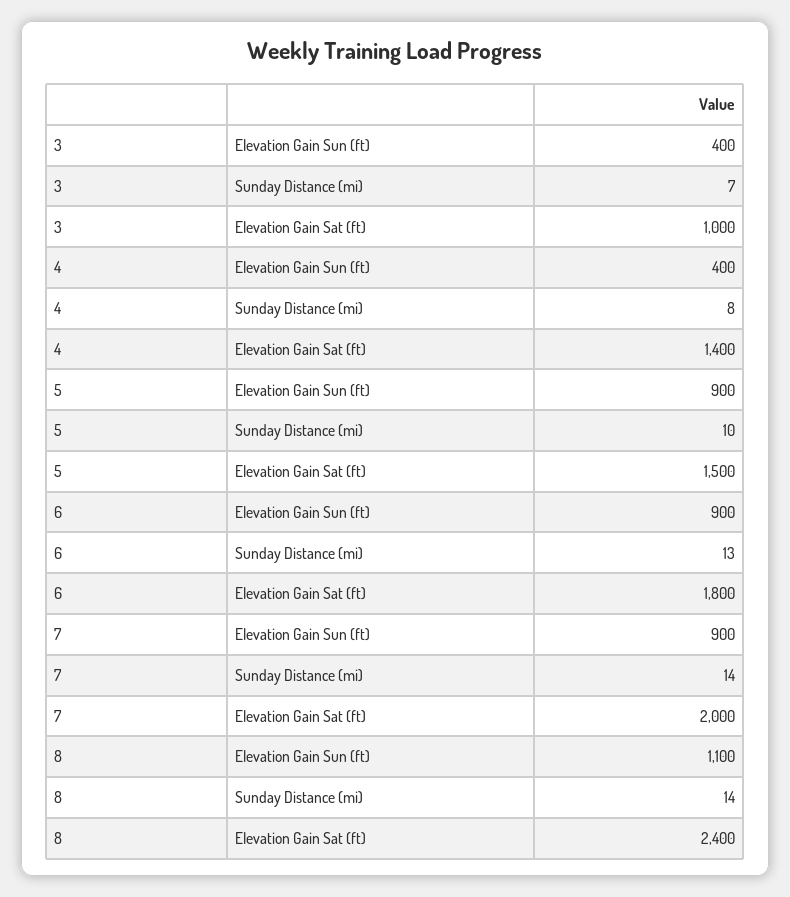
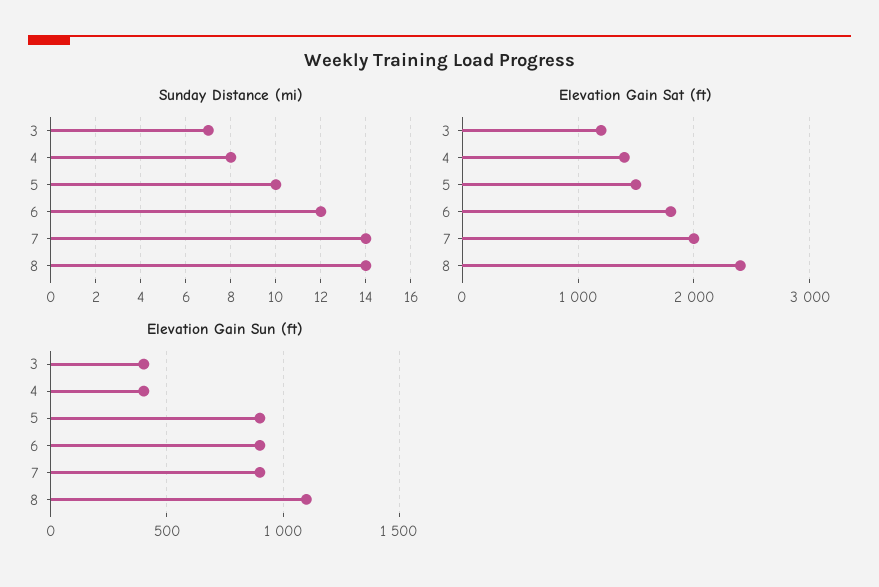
  {
    "Elevation Gain Sun (ft)": {
      "3": 400,
      "4": 400,
      "5": 900,
      "6": 900,
      "7": 900,
      "8": 1100
    },
    "Sunday Distance (mi)": {
      "3": 7,
      "4": 8,
      "5": 10,
-     "6": 13,
+     "6": 12,
      "7": 14,
      "8": 14
    },
    "Elevation Gain Sat (ft)": {
-     "3": 1000,
+     "3": 1200,
      "4": 1400,
      "5": 1500,
      "6": 1800,
      "7": 2000,
      "8": 2400
    }
  }

